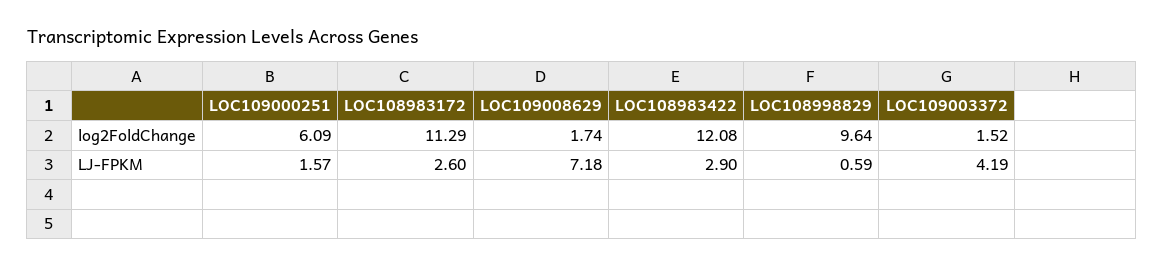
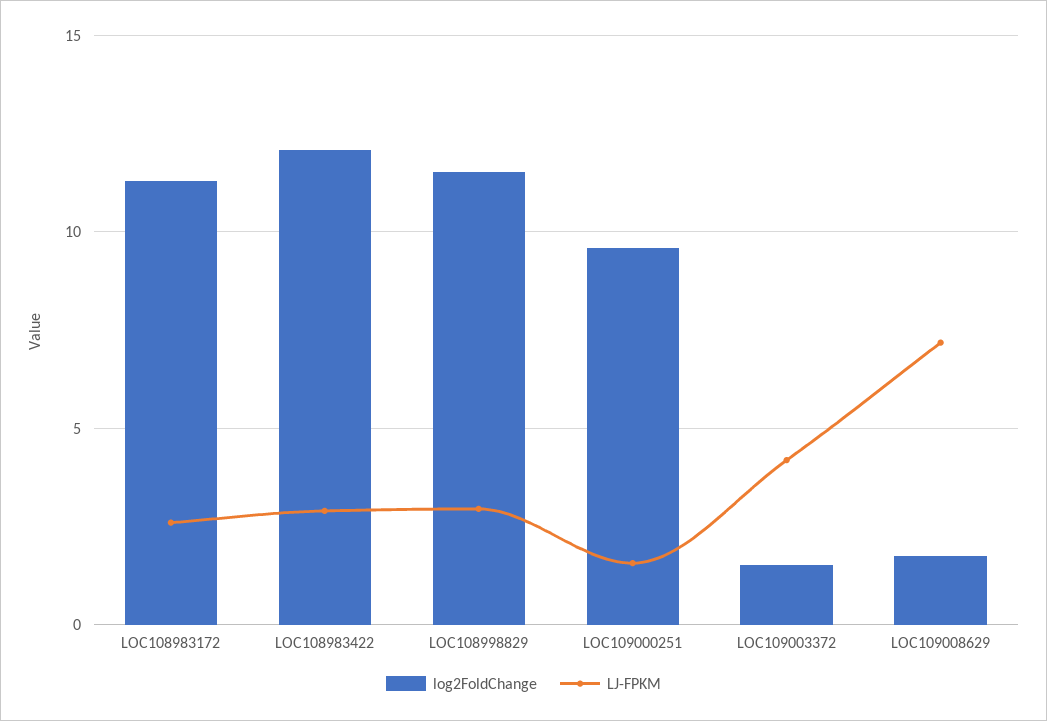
  {
    "log2FoldChange": {
-     "LOC109000251": 6.09,
+     "LOC109000251": 9.5,
      "LOC108983172": 11.29,
      "LOC109008629": 1.74,
      "LOC108983422": 12.08,
-     "LOC108998829": 9.64,
+     "LOC108998829": 11.5,
      "LOC109003372": 1.52
    },
    "LJ-FPKM": {
      "LOC109000251": 1.57,
      "LOC108983172": 2.6,
      "LOC109008629": 7.18,
      "LOC108983422": 2.9,
-     "LOC108998829": 0.59,
+     "LOC108998829": 3,
      "LOC109003372": 4.19
    }
  }

